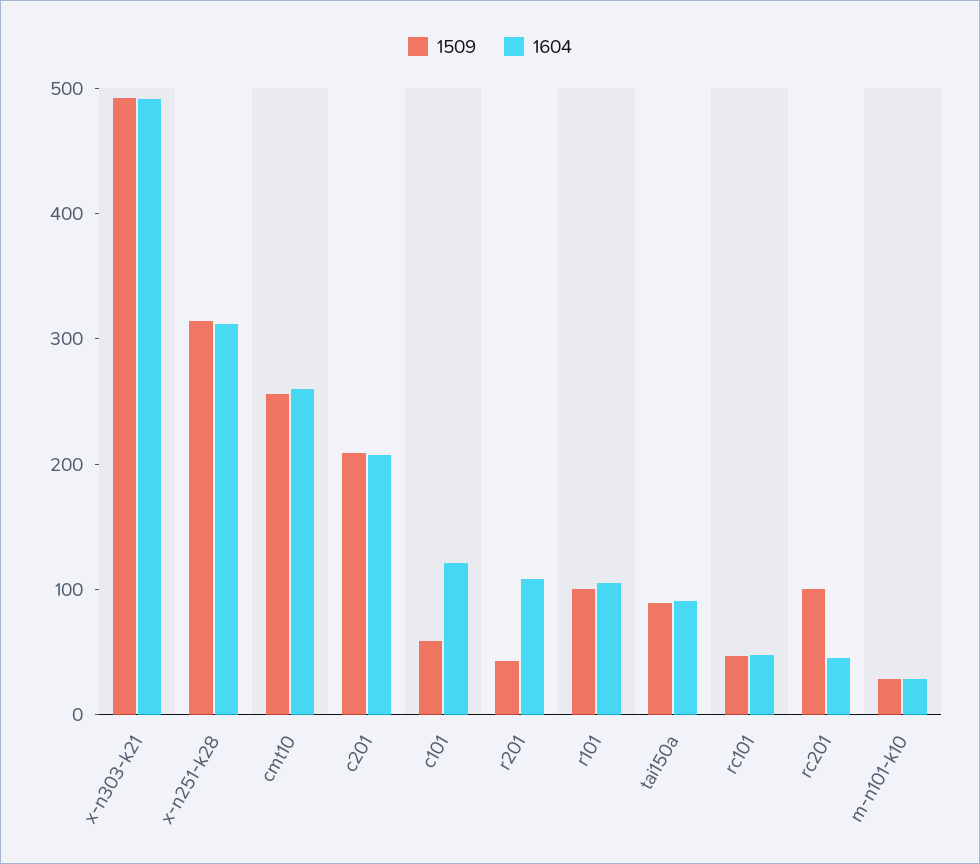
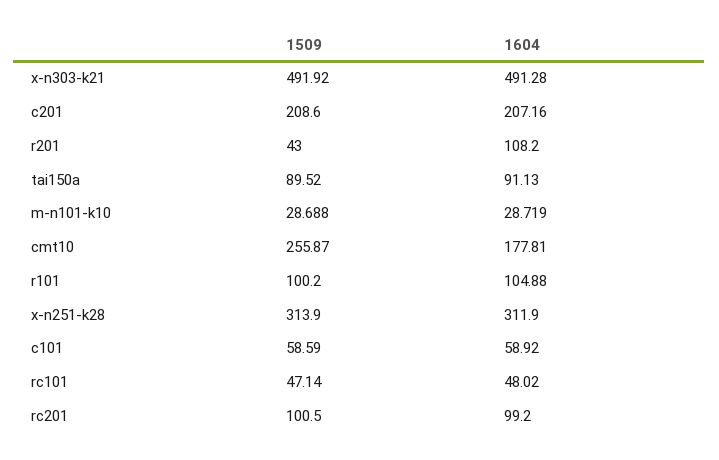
  {
    "1509": {
      "x-n303-k21": 491.92,
      "x-n251-k28": 313.9,
      "cmt10": 255.87,
      "c201": 208.6,
      "c101": 58.59,
      "r201": 43,
      "r101": 100.2,
      "tai150a": 89.52,
      "rc101": 47.14,
      "rc201": 100.5,
      "m-n101-k10": 28.688
    },
    "1604": {
      "x-n303-k21": 491.28,
      "x-n251-k28": 311.9,
-     "cmt10": 260,
+     "cmt10": 177.81,
      "c201": 207.16,
-     "c101": 120,
+     "c101": 58.92,
      "r201": 108.2,
      "r101": 104.88,
      "tai150a": 91.13,
      "rc101": 48.02,
-     "rc201": 40,
+     "rc201": 99.2,
      "m-n101-k10": 28.719
    }
  }

